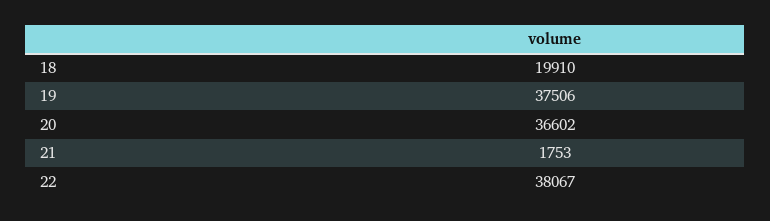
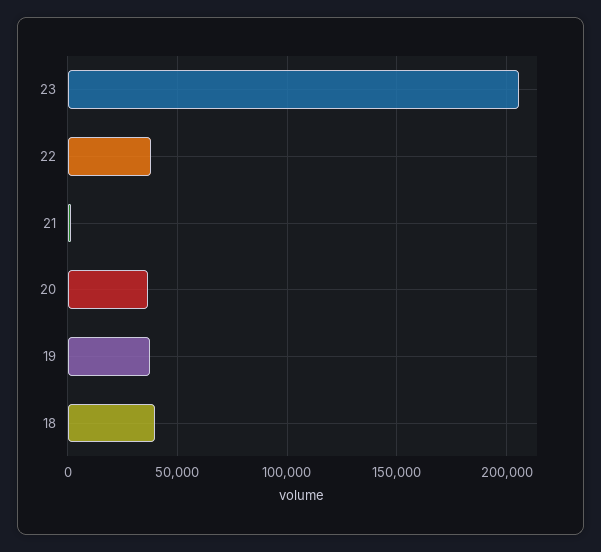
  {
-   "18": 19910,
+   "18": 40000,
    "19": 37506,
    "20": 36602,
    "21": 1753,
-   "22": 38067
+   "22": 38067,
+   "23": 205000
  }

